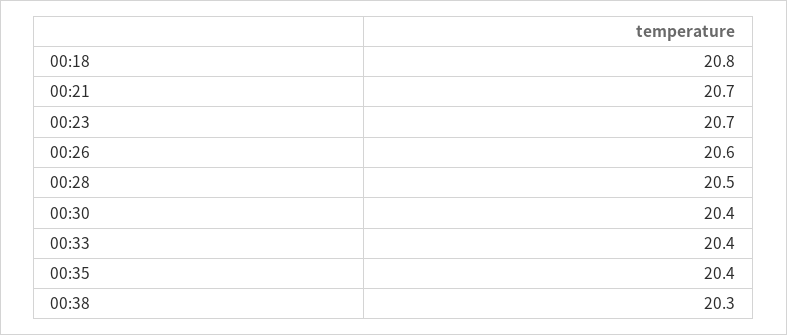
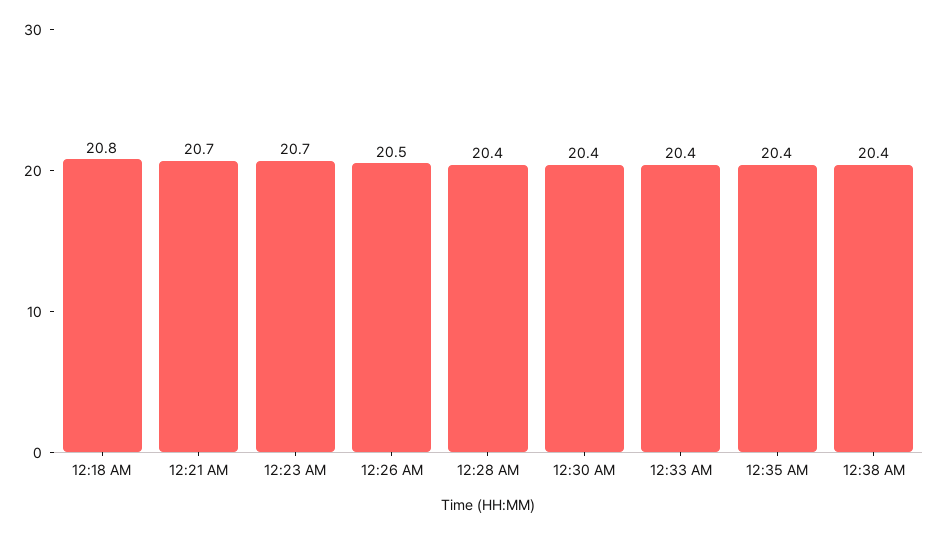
  {
    "00:18": 20.8,
    "00:21": 20.7,
    "00:23": 20.7,
-   "00:26": 20.6,
+   "00:26": 20.5,
-   "00:28": 20.5,
+   "00:28": 20.4,
    "00:30": 20.4,
    "00:33": 20.4,
    "00:35": 20.4,
-   "00:38": 20.3
+   "00:38": 20.4
  }

